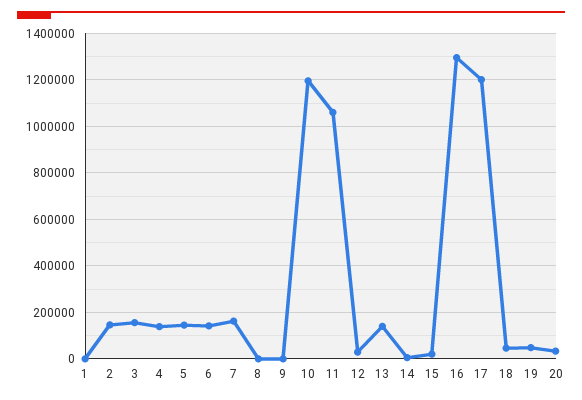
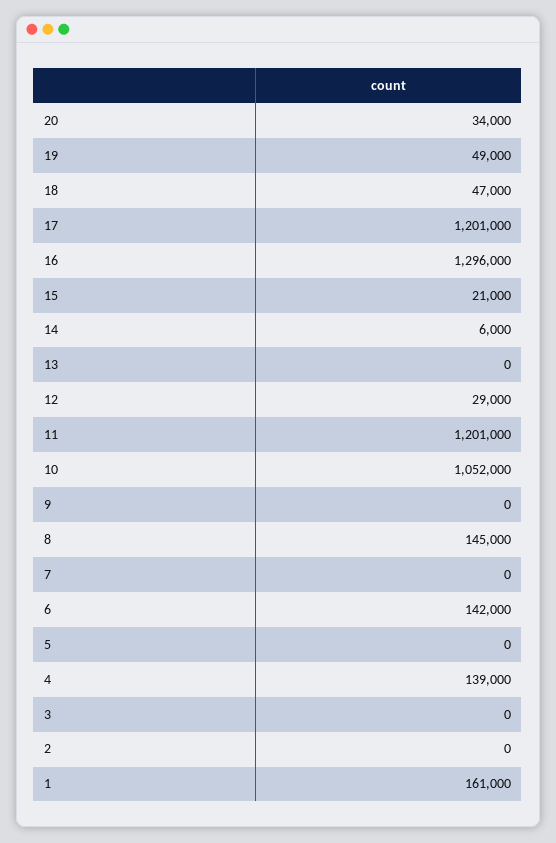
  {
-   "1": 0,
+   "1": 161000,
-   "2": 150000,
+   "2": 0,
-   "3": 150000,
+   "3": 0,
    "4": 139000,
-   "5": 150000,
+   "5": 0,
    "6": 142000,
-   "7": 150000,
+   "7": 0,
-   "8": 0,
+   "8": 145000,
    "9": 0,
-   "10": 1200000,
+   "10": 1052000,
-   "11": 1050000,
+   "11": 1201000,
    "12": 29000,
-   "13": 150000,
+   "13": 0,
    "14": 6000,
    "15": 21000,
    "16": 1296000,
    "17": 1201000,
    "18": 47000,
    "19": 49000,
    "20": 34000
  }

